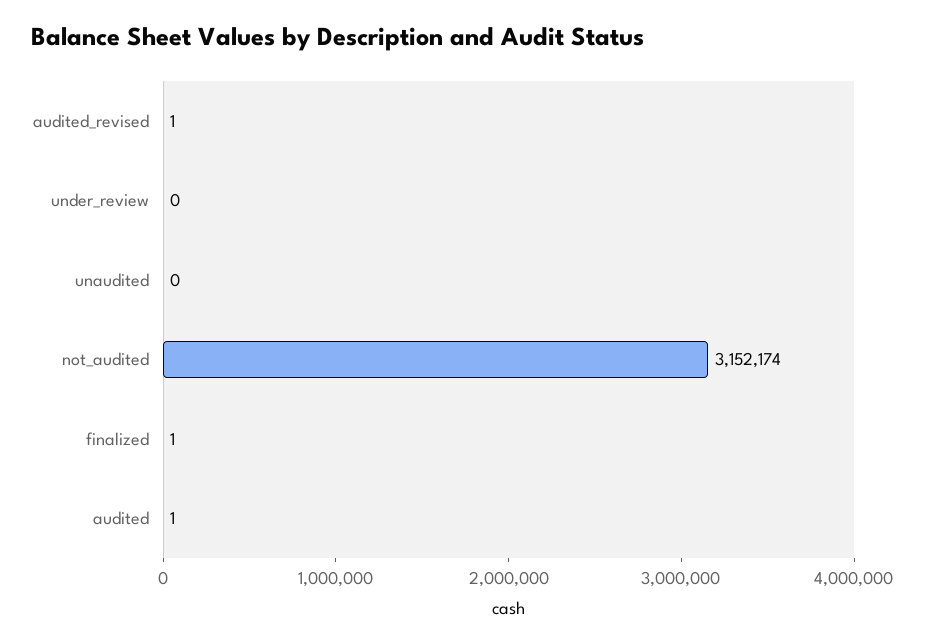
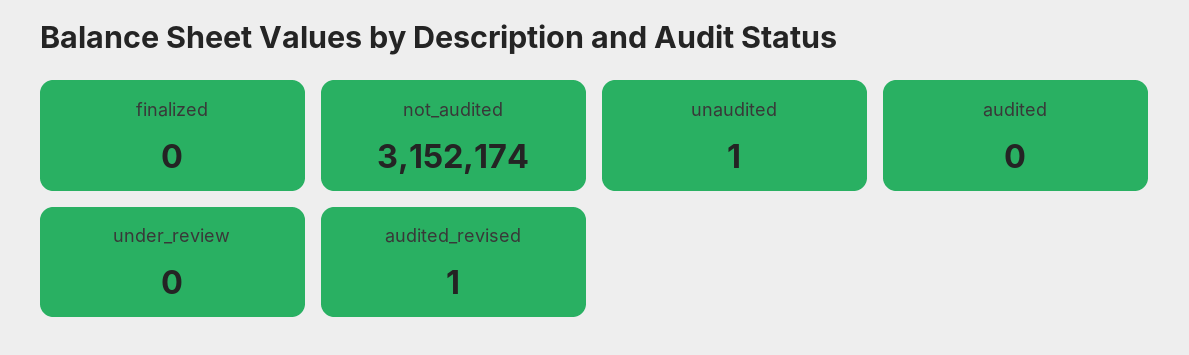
  {
    "audited_revised": 1,
    "under_review": 0,
-   "unaudited": 0,
+   "unaudited": 1,
    "not_audited": 3152174,
-   "finalized": 1,
+   "finalized": 0,
-   "audited": 1
+   "audited": 0
  }

